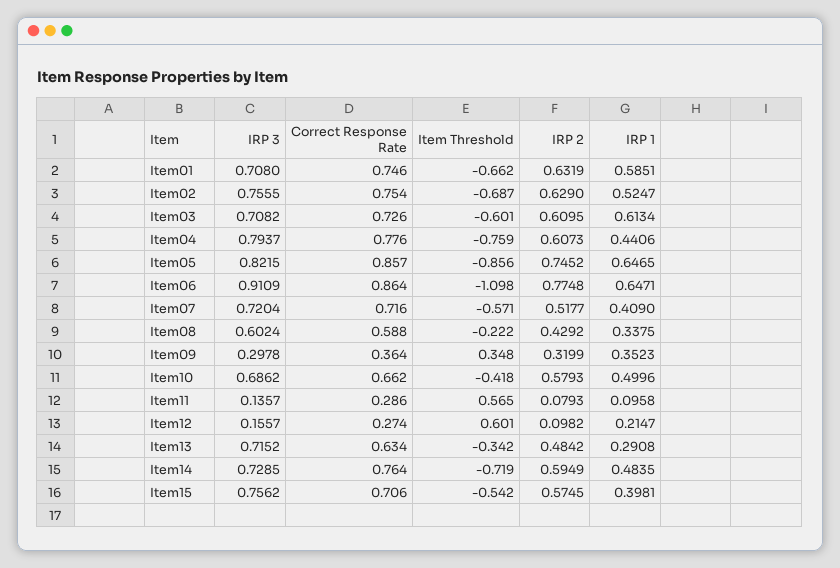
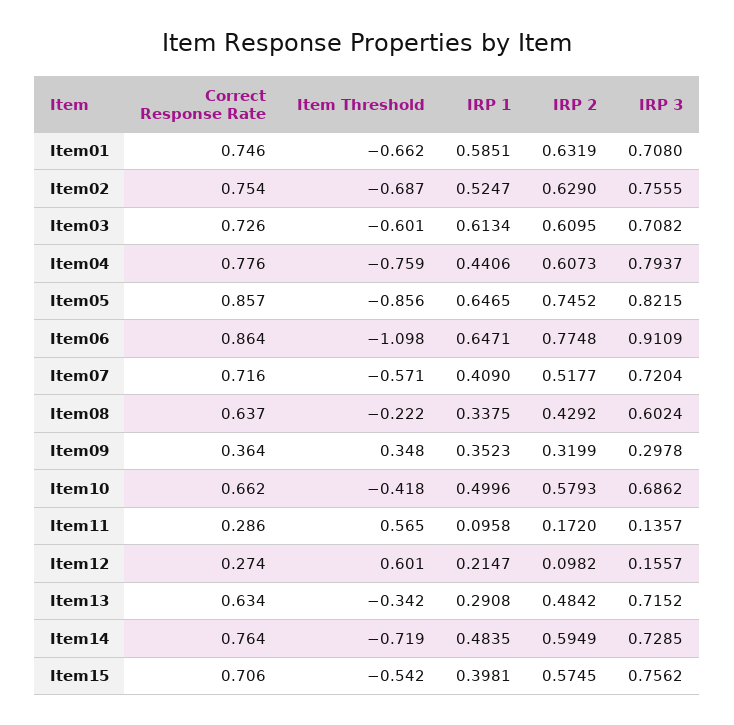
  {
    "IRP 3": {
      "Item01": 0.708,
      "Item02": 0.7555,
      "Item03": 0.7082,
      "Item04": 0.7937,
      "Item05": 0.8215,
      "Item06": 0.9109,
      "Item07": 0.7204,
      "Item08": 0.6024,
      "Item09": 0.2978,
      "Item10": 0.6862,
      "Item11": 0.1357,
      "Item12": 0.1557,
      "Item13": 0.7152,
      "Item14": 0.7285,
      "Item15": 0.7562
    },
    "Correct Response Rate": {
      "Item01": 0.746,
      "Item02": 0.754,
      "Item03": 0.726,
      "Item04": 0.776,
      "Item05": 0.857,
      "Item06": 0.864,
      "Item07": 0.716,
-     "Item08": 0.588,
+     "Item08": 0.637,
      "Item09": 0.364,
      "Item10": 0.662,
      "Item11": 0.286,
      "Item12": 0.274,
      "Item13": 0.634,
      "Item14": 0.764,
      "Item15": 0.706
    },
    "Item Threshold": {
      "Item01": -0.662,
      "Item02": -0.687,
      "Item03": -0.601,
      "Item04": -0.759,
      "Item05": -0.856,
      "Item06": -1.098,
      "Item07": -0.571,
      "Item08": -0.222,
      "Item09": 0.348,
      "Item10": -0.418,
      "Item11": 0.565,
      "Item12": 0.601,
      "Item13": -0.342,
      "Item14": -0.719,
      "Item15": -0.542
    },
    "IRP 2": {
      "Item01": 0.6319,
      "Item02": 0.629,
      "Item03": 0.6095,
      "Item04": 0.6073,
      "Item05": 0.7452,
      "Item06": 0.7748,
      "Item07": 0.5177,
      "Item08": 0.4292,
      "Item09": 0.3199,
      "Item10": 0.5793,
-     "Item11": 0.0793,
+     "Item11": 0.172,
      "Item12": 0.0982,
      "Item13": 0.4842,
      "Item14": 0.5949,
      "Item15": 0.5745
    },
    "IRP 1": {
      "Item01": 0.5851,
      "Item02": 0.5247,
      "Item03": 0.6134,
      "Item04": 0.4406,
      "Item05": 0.6465,
      "Item06": 0.6471,
      "Item07": 0.409,
      "Item08": 0.3375,
      "Item09": 0.3523,
      "Item10": 0.4996,
      "Item11": 0.0958,
      "Item12": 0.2147,
      "Item13": 0.2908,
      "Item14": 0.4835,
      "Item15": 0.3981
    }
  }

